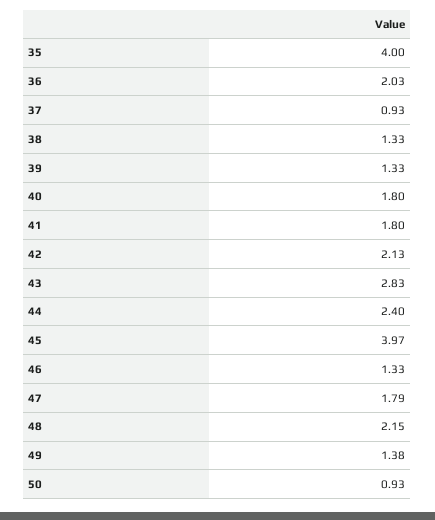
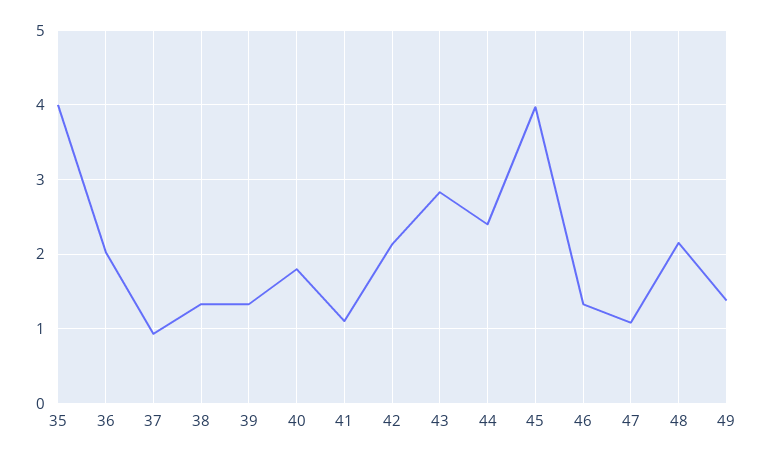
  {
    "35": 4,
    "36": 2.03,
    "37": 0.93,
    "38": 1.33,
    "39": 1.33,
    "40": 1.8,
-   "41": 1.8,
+   "41": 1.1,
    "42": 2.13,
    "43": 2.83,
    "44": 2.4,
    "45": 3.97,
    "46": 1.33,
-   "47": 1.79,
+   "47": 1.1,
    "48": 2.15,
-   "49": 1.38,
+   "49": 1.38
-   "50": 0.93
  }

